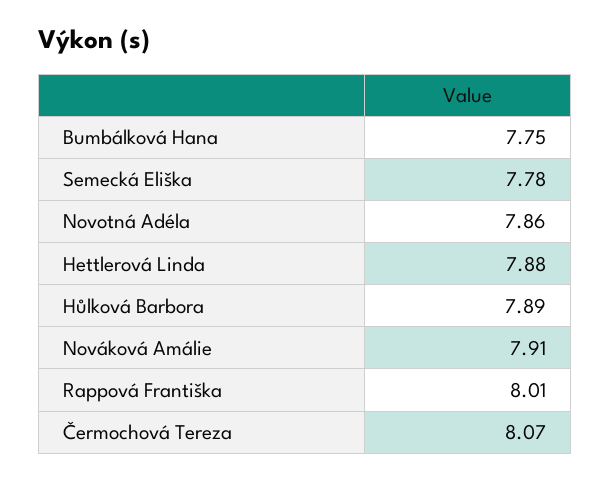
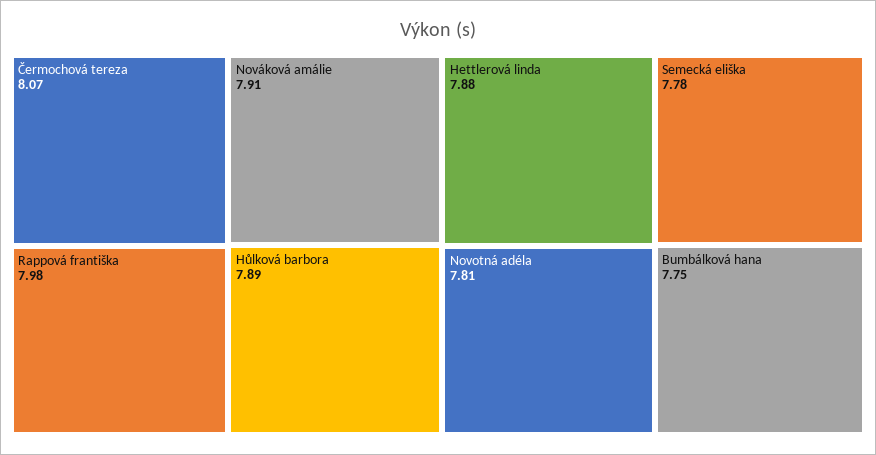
  {
    "Bumbálková Hana": 7.75,
    "Semecká Eliška": 7.78,
-   "Novotná Adéla": 7.86,
+   "Novotná Adéla": 7.81,
    "Hettlerová Linda": 7.88,
    "Hůlková Barbora": 7.89,
    "Nováková Amálie": 7.91,
-   "Rappová Františka": 8.01,
+   "Rappová Františka": 7.98,
    "Čermochová Tereza": 8.07
  }

